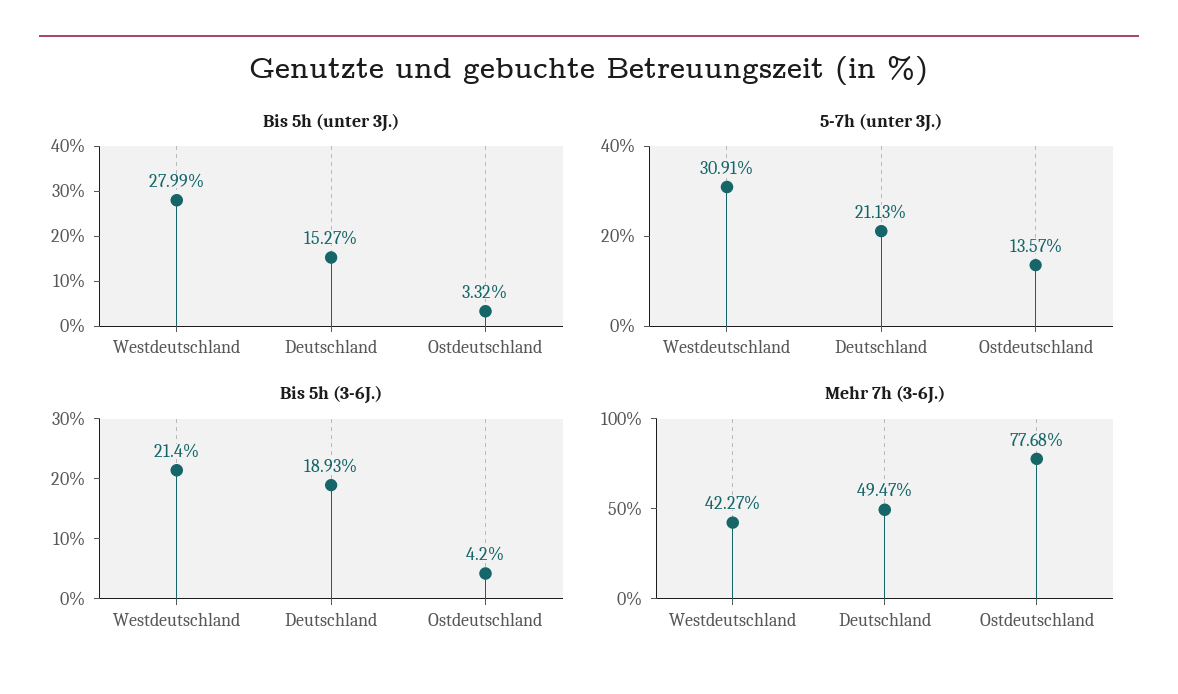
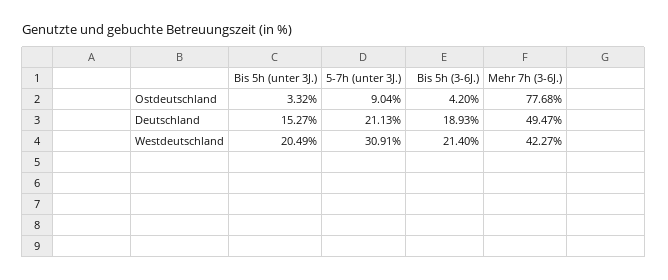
  {
    "Bis 5h (unter 3J.)": {
-     "Westdeutschland": 27.99,
+     "Westdeutschland": 20.49,
      "Deutschland": 15.27,
      "Ostdeutschland": 3.32
    },
    "5-7h (unter 3J.)": {
      "Westdeutschland": 30.91,
      "Deutschland": 21.13,
-     "Ostdeutschland": 13.57
+     "Ostdeutschland": 9.04
    },
    "Bis 5h (3-6J.)": {
      "Westdeutschland": 21.4,
      "Deutschland": 18.93,
      "Ostdeutschland": 4.2
    },
    "Mehr 7h (3-6J.)": {
      "Westdeutschland": 42.27,
      "Deutschland": 49.47,
      "Ostdeutschland": 77.68
    }
  }

